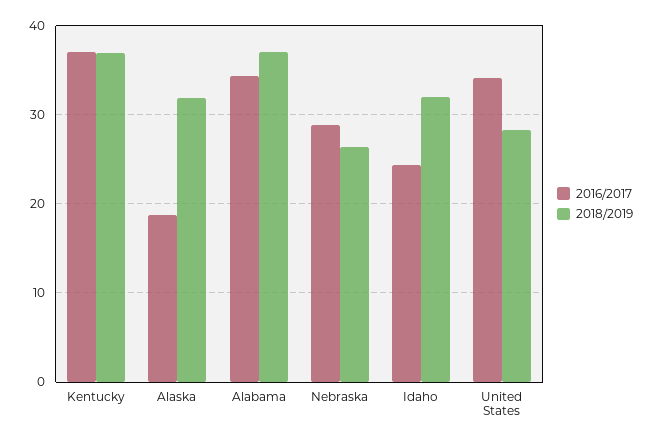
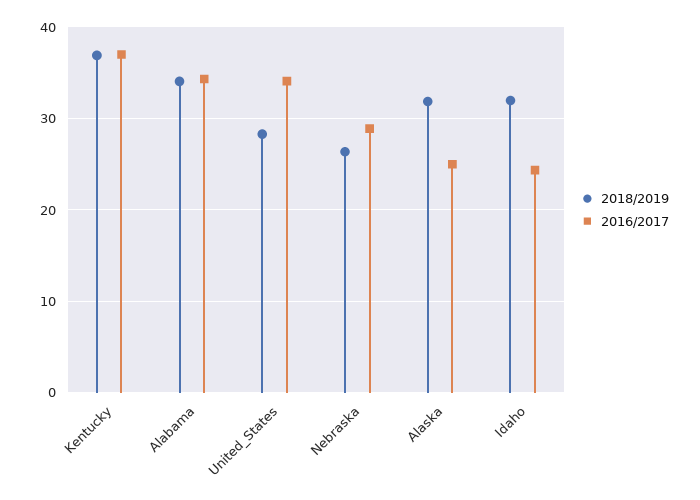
  {
    "2016/2017": {
      "Kentucky": 37,
-     "Alaska": 19,
+     "Alaska": 25,
      "Alabama": 34,
      "Nebraska": 29,
      "Idaho": 24,
      "United States": 34
    },
    "2018/2019": {
      "Kentucky": 37,
      "Alaska": 32,
-     "Alabama": 37,
+     "Alabama": 34,
      "Nebraska": 26,
      "Idaho": 32,
      "United States": 28
    }
  }

